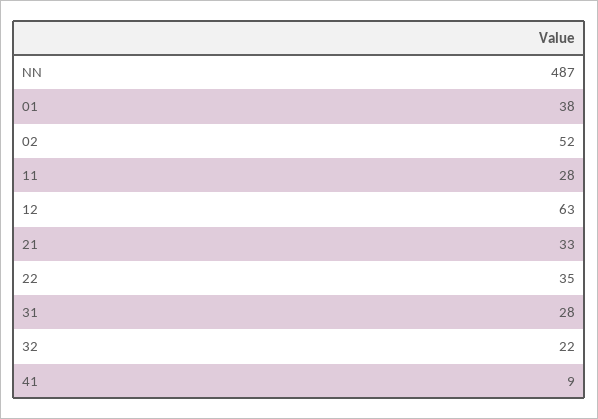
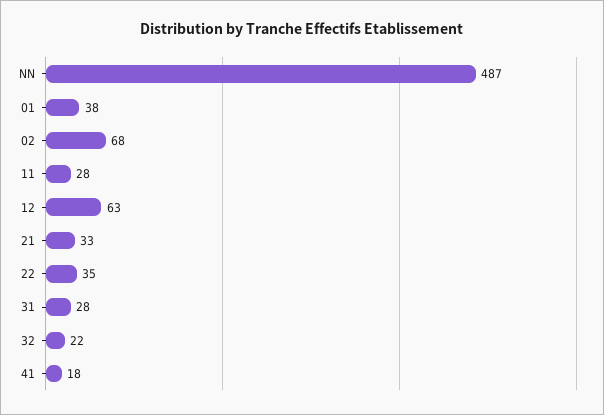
  {
    "NN": 487,
    "01": 38,
-   "02": 52,
+   "02": 68,
    "11": 28,
    "12": 63,
    "21": 33,
    "22": 35,
    "31": 28,
    "32": 22,
-   "41": 9
+   "41": 18
  }

